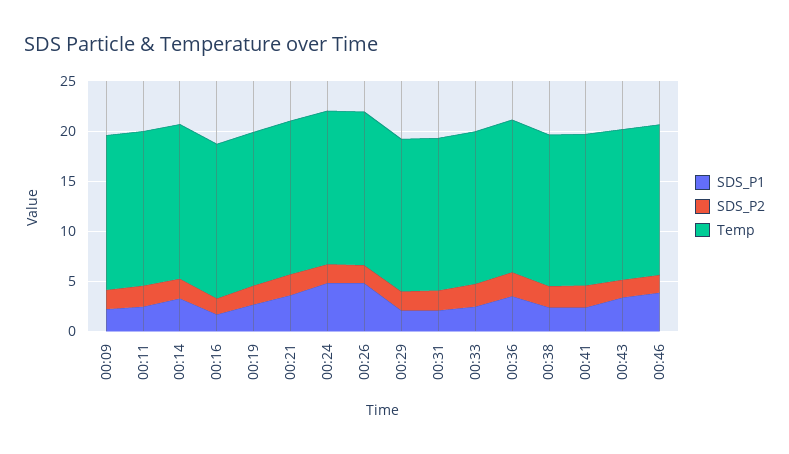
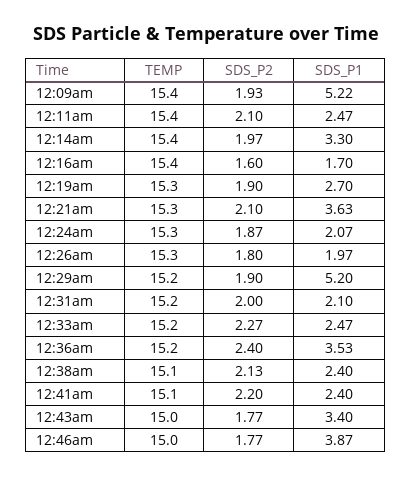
  {
    "SDS_P1": {
-     "00:09": 2,
+     "00:09": 5.22,
      "00:11": 2.47,
      "00:14": 3.3,
      "00:16": 1.7,
      "00:19": 2.7,
      "00:21": 3.63,
-     "00:24": 5,
+     "00:24": 2.07,
-     "00:26": 5,
+     "00:26": 1.97,
-     "00:29": 2,
+     "00:29": 5.2,
      "00:31": 2.1,
      "00:33": 2.47,
      "00:36": 3.53,
      "00:38": 2.4,
      "00:41": 2.4,
      "00:43": 3.4,
      "00:46": 3.87
    },
    "SDS_P2": {
      "00:09": 1.93,
      "00:11": 2.1,
      "00:14": 1.97,
      "00:16": 1.6,
      "00:19": 1.9,
      "00:21": 2.1,
      "00:24": 1.87,
      "00:26": 1.8,
      "00:29": 1.9,
      "00:31": 2,
      "00:33": 2.27,
      "00:36": 2.4,
      "00:38": 2.13,
      "00:41": 2.2,
      "00:43": 1.77,
      "00:46": 1.77
    },
    "Temp": {
      "00:09": 15.4,
      "00:11": 15.4,
      "00:14": 15.4,
      "00:16": 15.4,
      "00:19": 15.3,
      "00:21": 15.3,
      "00:24": 15.3,
      "00:26": 15.3,
      "00:29": 15.2,
      "00:31": 15.2,
      "00:33": 15.2,
      "00:36": 15.2,
      "00:38": 15.1,
      "00:41": 15.1,
      "00:43": 15,
      "00:46": 15
    }
  }

